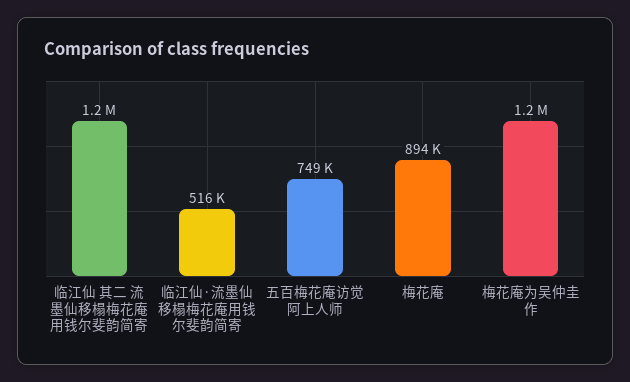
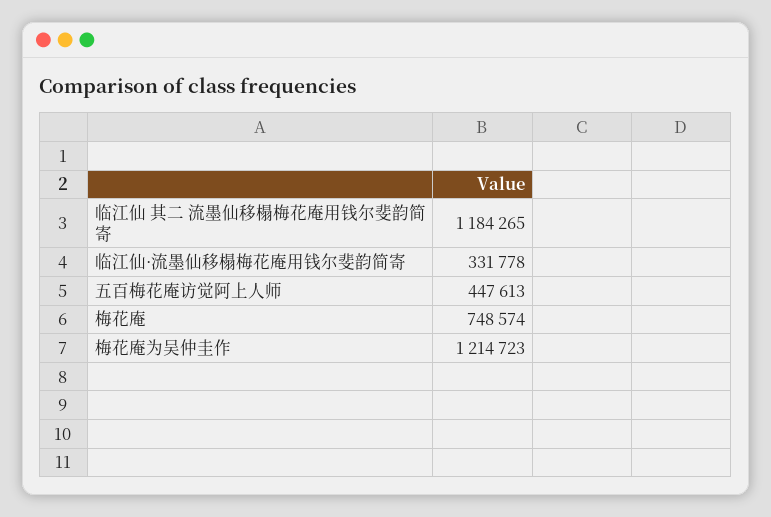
  {
    "临江仙 其二 流墨仙移榻梅花庵用钱尔斐韵简寄": 1184265,
-   "临江仙·流墨仙移榻梅花庵用钱尔斐韵简寄": 516000,
+   "临江仙·流墨仙移榻梅花庵用钱尔斐韵简寄": 331778,
-   "五百梅花庵访觉阿上人师": 749000,
+   "五百梅花庵访觉阿上人师": 447613,
-   "梅花庵": 894000,
+   "梅花庵": 748574,
    "梅花庵为吴仲圭作": 1214723
  }

